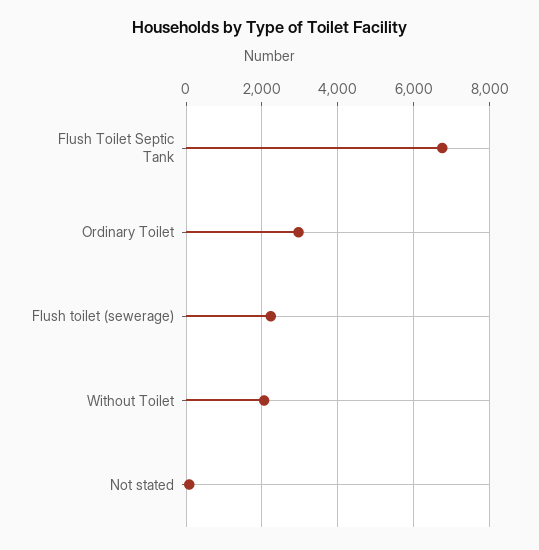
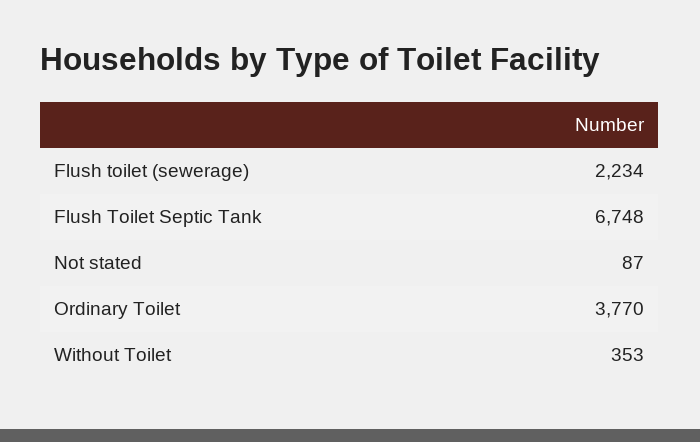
  {
    "Flush Toilet Septic Tank": 6748,
-   "Ordinary Toilet": 3000,
+   "Ordinary Toilet": 3770,
    "Flush toilet (sewerage)": 2234,
-   "Without Toilet": 2000,
+   "Without Toilet": 353,
    "Not stated": 87
  }

